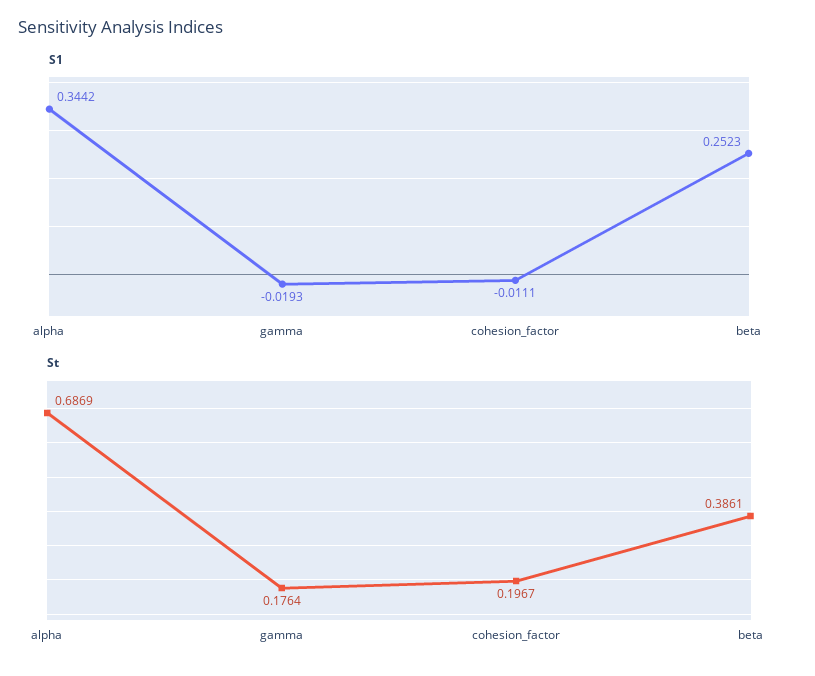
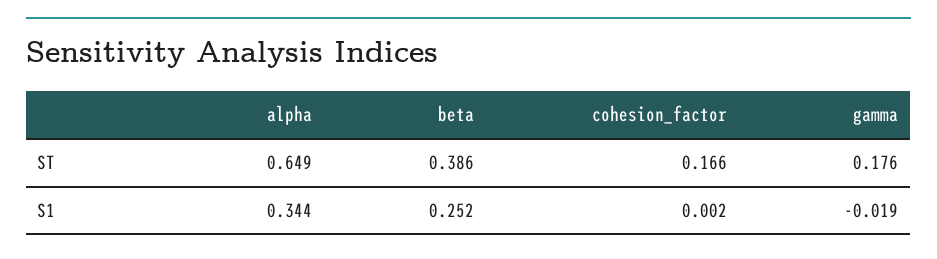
  {
    "S1": {
      "alpha": 0.3442,
      "gamma": -0.0193,
-     "cohesion_factor": -0.0111,
+     "cohesion_factor": 0.002,
      "beta": 0.2523
    },
    "St": {
-     "alpha": 0.6869,
+     "alpha": 0.649,
      "gamma": 0.1764,
-     "cohesion_factor": 0.1967,
+     "cohesion_factor": 0.166,
      "beta": 0.3861
    }
  }

